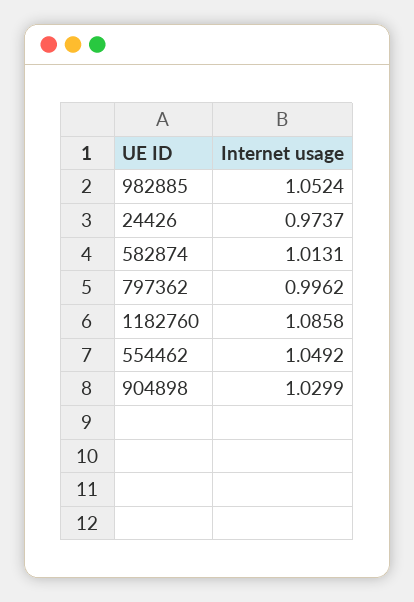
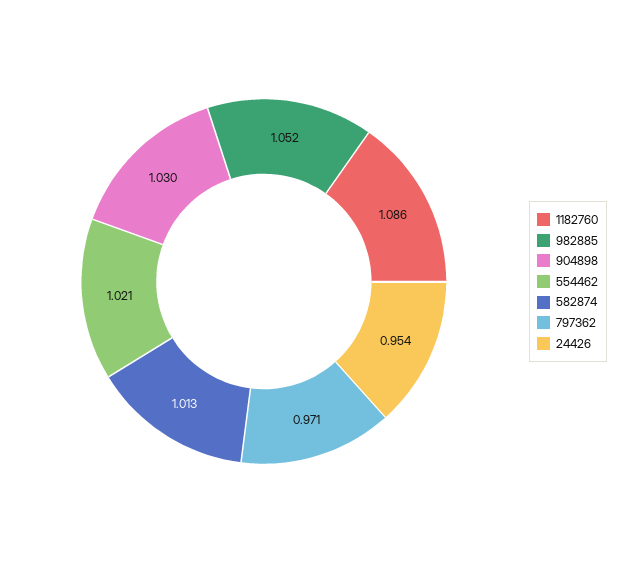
  {
    "982885": 1.0524,
-   "24426": 0.9737,
+   "24426": 0.954,
    "582874": 1.0131,
-   "797362": 0.9962,
+   "797362": 0.971,
    "1182760": 1.0858,
-   "554462": 1.0492,
+   "554462": 1.021,
    "904898": 1.0299
  }

